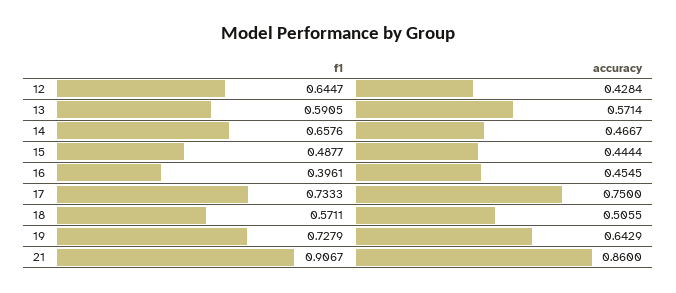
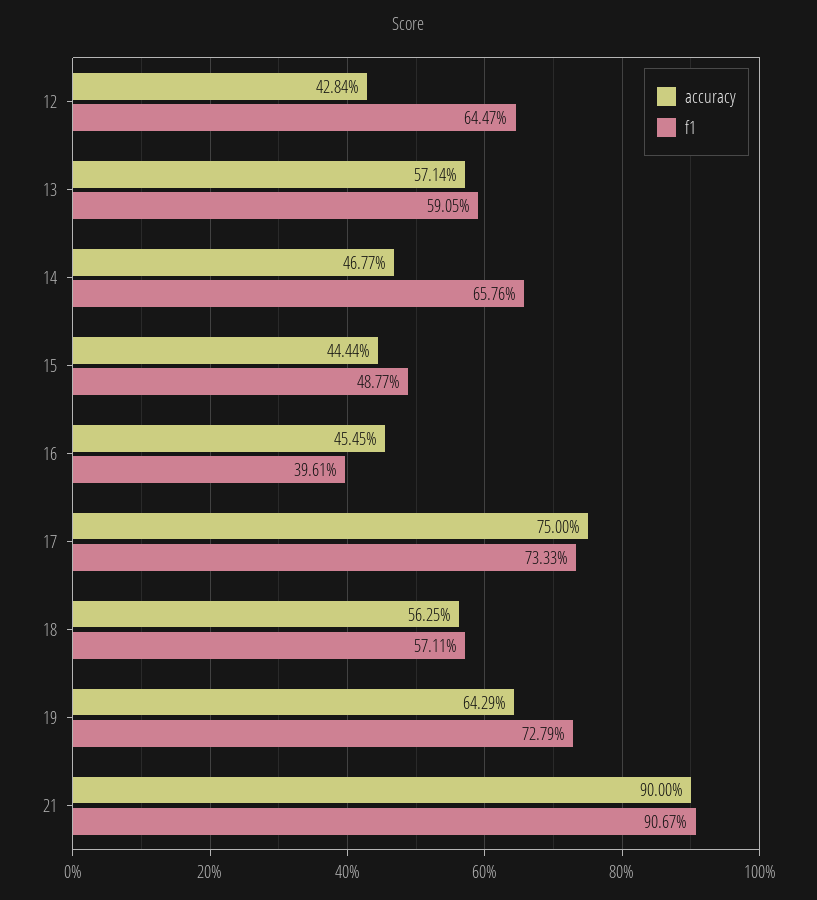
  {
    "f1": {
      "12": 0.6447,
      "13": 0.5905,
      "14": 0.6576,
      "15": 0.4877,
      "16": 0.3961,
      "17": 0.7333,
      "18": 0.5711,
      "19": 0.7279,
      "21": 0.9067
    },
    "accuracy": {
      "12": 0.4284,
      "13": 0.5714,
-     "14": 0.4667,
+     "14": 0.4677,
      "15": 0.4444,
      "16": 0.4545,
      "17": 0.75,
-     "18": 0.5055,
+     "18": 0.5625,
      "19": 0.6429,
-     "21": 0.86
+     "21": 0.9
    }
  }

